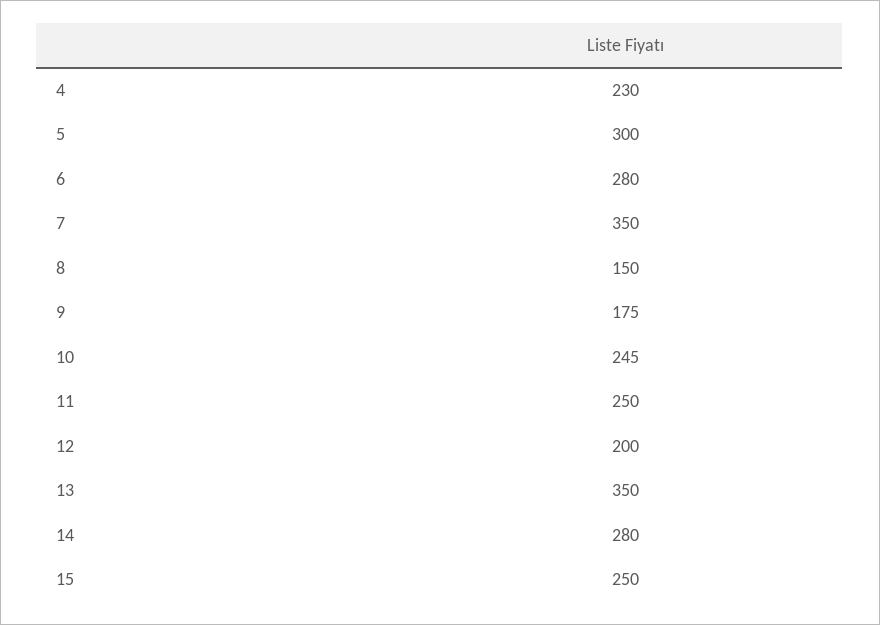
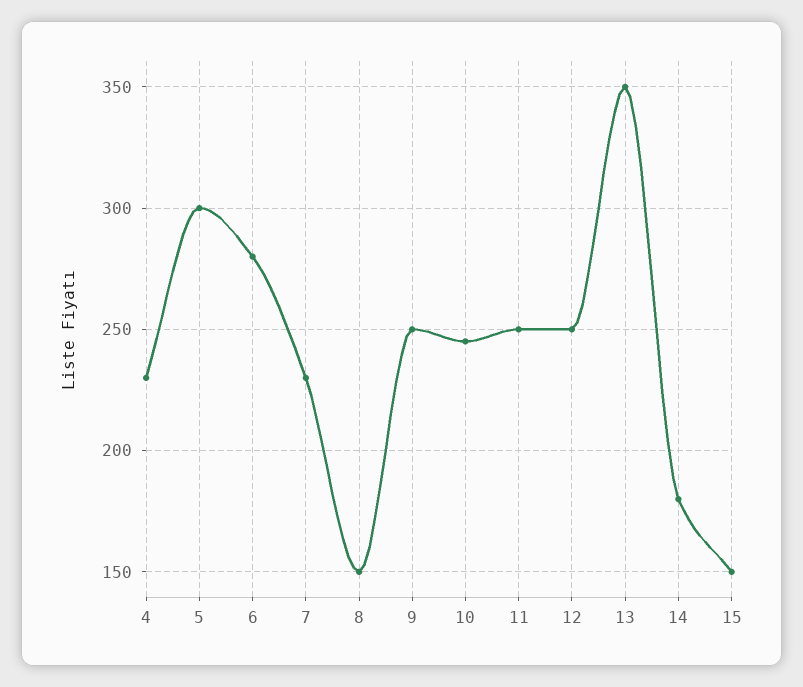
  {
    "4": 230,
    "5": 300,
    "6": 280,
-   "7": 350,
+   "7": 230,
    "8": 150,
-   "9": 175,
+   "9": 250,
    "10": 245,
    "11": 250,
-   "12": 200,
+   "12": 250,
    "13": 350,
-   "14": 280,
+   "14": 180,
-   "15": 250
+   "15": 150
  }

